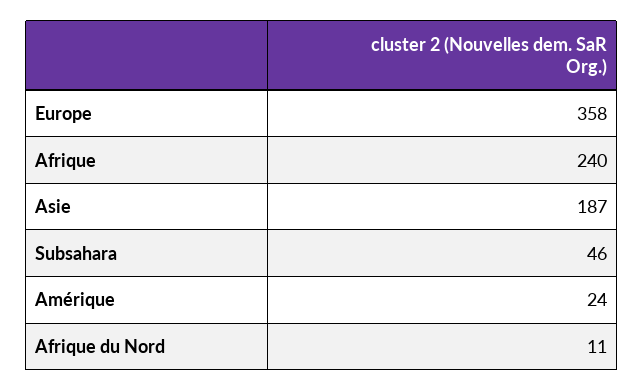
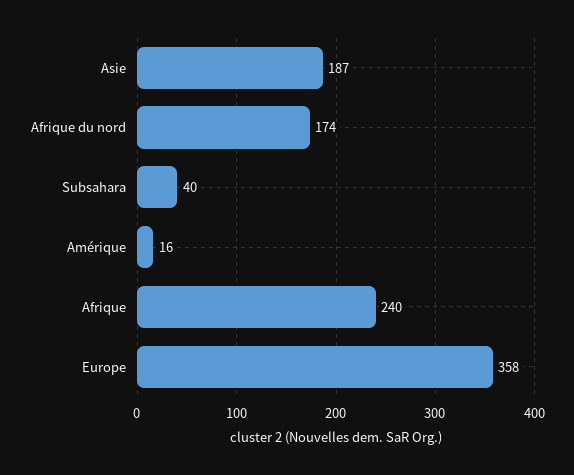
  {
    "Europe": 358,
    "Afrique": 240,
    "Asie": 187,
-   "Subsahara": 46,
+   "Subsahara": 40,
-   "Amérique": 24,
+   "Amérique": 16,
-   "Afrique du Nord": 11
+   "Afrique du Nord": 174
  }

